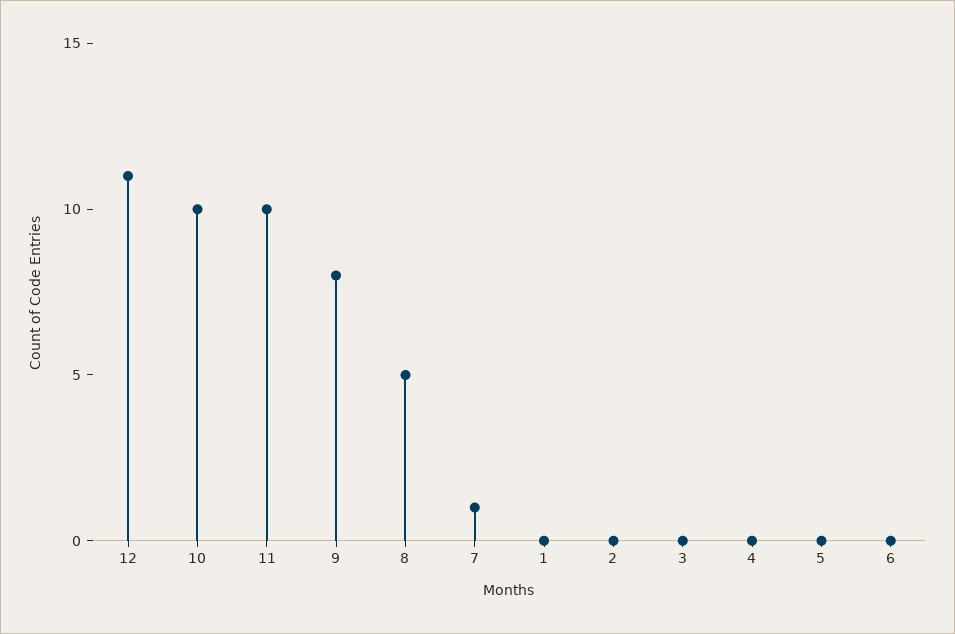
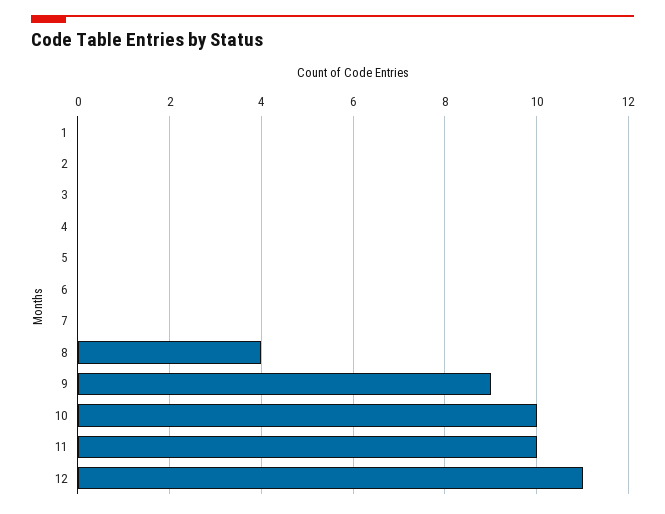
  {
    "12": 11,
    "10": 10,
    "11": 10,
-   "9": 8,
+   "9": 9,
-   "8": 5,
+   "8": 4,
-   "7": 1,
+   "7": 0,
    "1": 0,
    "2": 0,
    "3": 0,
    "4": 0,
    "5": 0,
    "6": 0
  }

